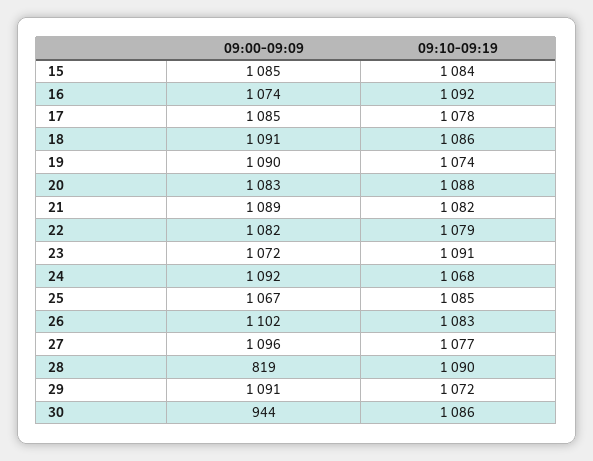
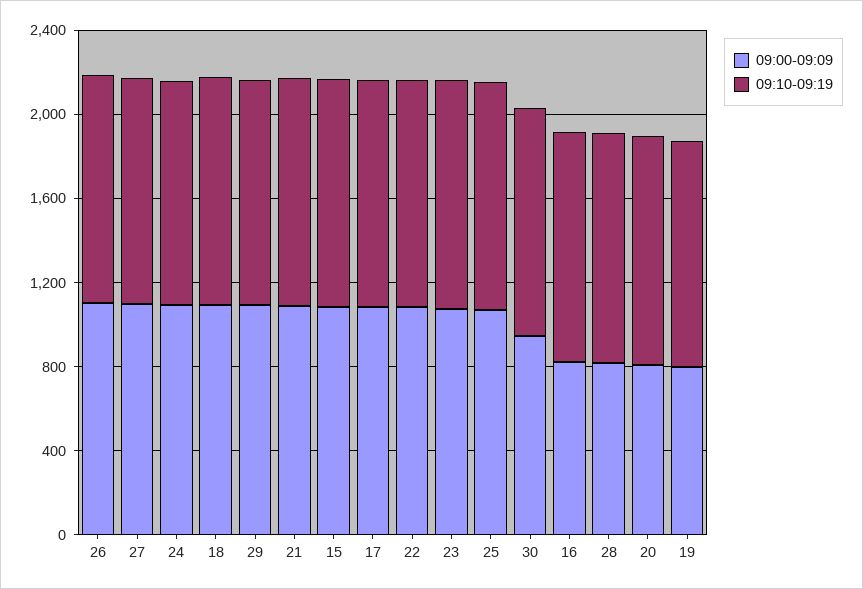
  {
    "09:00-09:09": {
      "15": 1085,
-     "16": 1074,
+     "16": 800,
      "17": 1085,
      "18": 1091,
-     "19": 1090,
+     "19": 800,
-     "20": 1083,
+     "20": 800,
      "21": 1089,
      "22": 1082,
      "23": 1072,
      "24": 1092,
      "25": 1067,
      "26": 1102,
      "27": 1096,
      "28": 819,
      "29": 1091,
      "30": 944
    },
    "09:10-09:19": {
      "15": 1084,
      "16": 1092,
      "17": 1078,
      "18": 1086,
      "19": 1074,
      "20": 1088,
      "21": 1082,
      "22": 1079,
      "23": 1091,
      "24": 1068,
      "25": 1085,
      "26": 1083,
      "27": 1077,
      "28": 1090,
      "29": 1072,
      "30": 1086
    }
  }

